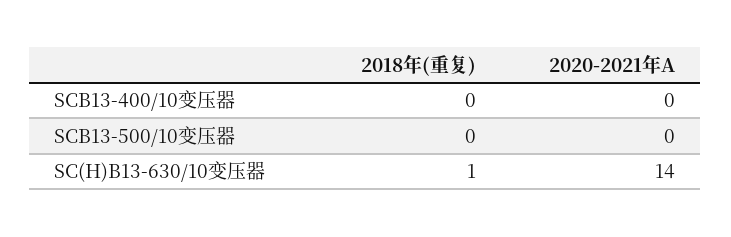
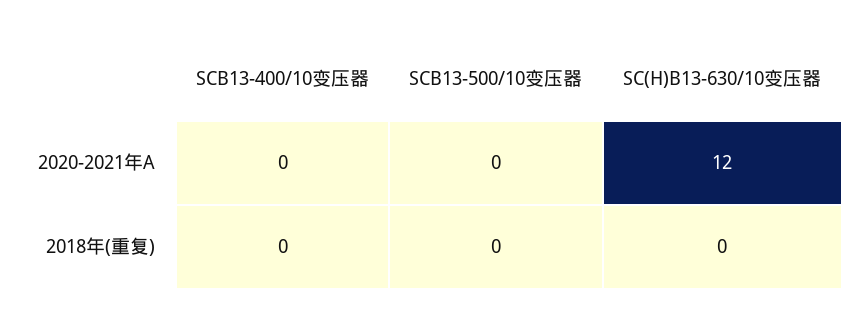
  {
    "2018年(重复)": {
      "SCB13-400/10变压器": 0,
      "SCB13-500/10变压器": 0,
-     "SC(H)B13-630/10变压器": 1
+     "SC(H)B13-630/10变压器": 0
    },
    "2020-2021年A": {
      "SCB13-400/10变压器": 0,
      "SCB13-500/10变压器": 0,
-     "SC(H)B13-630/10变压器": 14
+     "SC(H)B13-630/10变压器": 12
    }
  }

